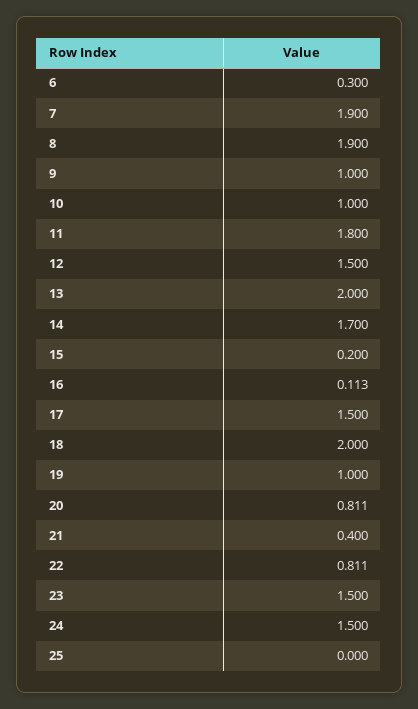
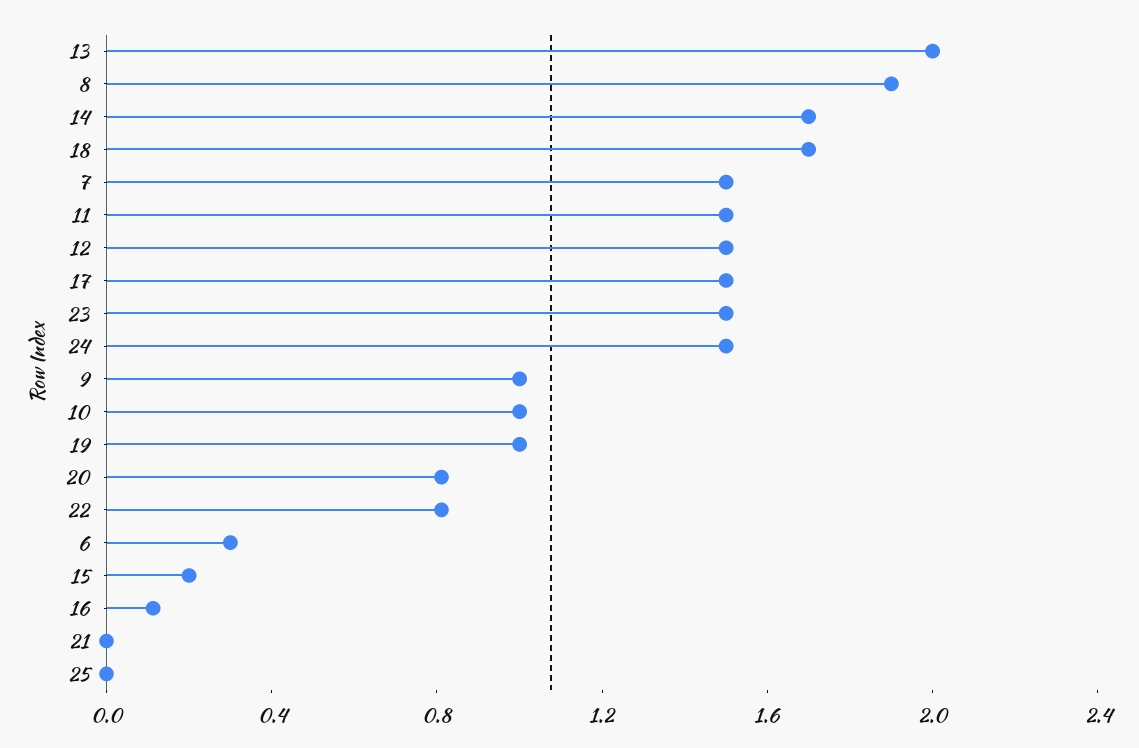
  {
    "6": 0.3,
-   "7": 1.9,
+   "7": 1.5,
    "8": 1.9,
    "9": 1,
    "10": 1,
-   "11": 1.8,
+   "11": 1.5,
    "12": 1.5,
    "13": 2,
    "14": 1.7,
    "15": 0.2,
    "16": 0.113,
    "17": 1.5,
-   "18": 2,
+   "18": 1.7,
    "19": 1,
    "20": 0.811,
-   "21": 0.4,
+   "21": 0,
    "22": 0.811,
    "23": 1.5,
    "24": 1.5,
    "25": 0
  }

